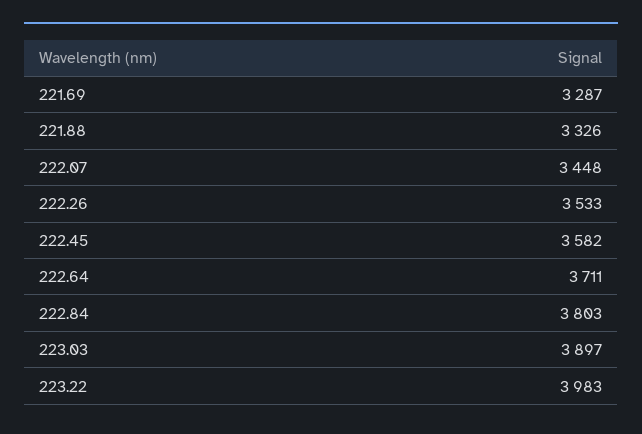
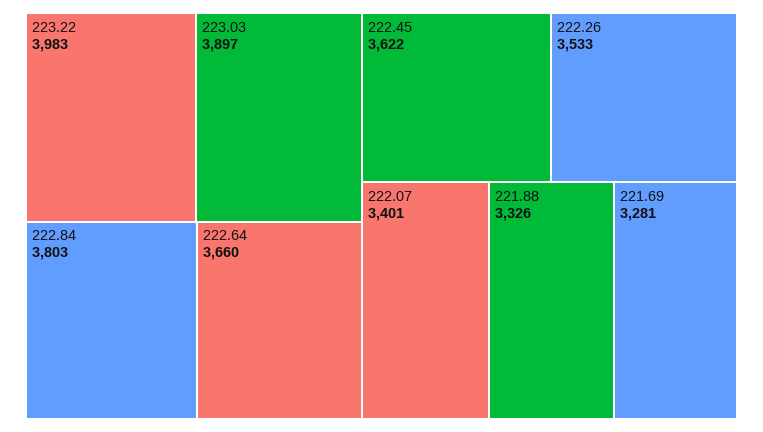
  {
-   "221.69": 3287,
+   "221.69": 3281,
    "221.88": 3326,
-   "222.07": 3448,
+   "222.07": 3401,
    "222.26": 3533,
-   "222.45": 3582,
+   "222.45": 3622,
-   "222.64": 3711,
+   "222.64": 3660,
    "222.84": 3803,
    "223.03": 3897,
    "223.22": 3983
  }

